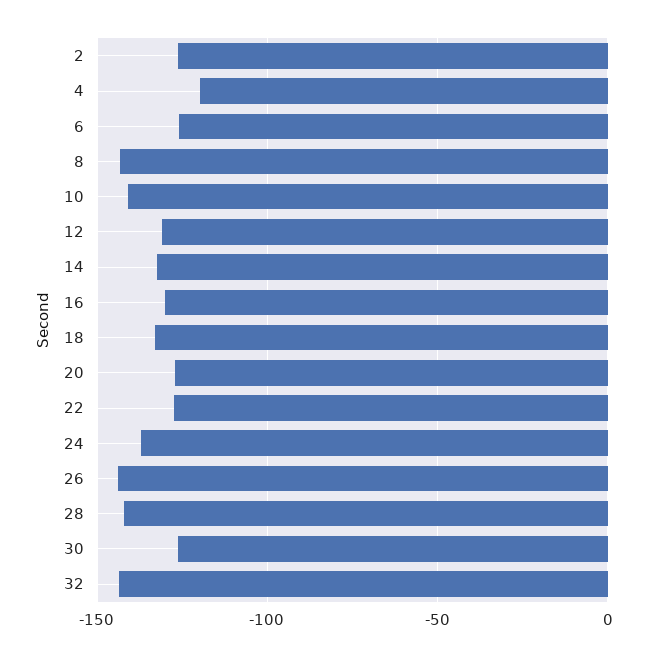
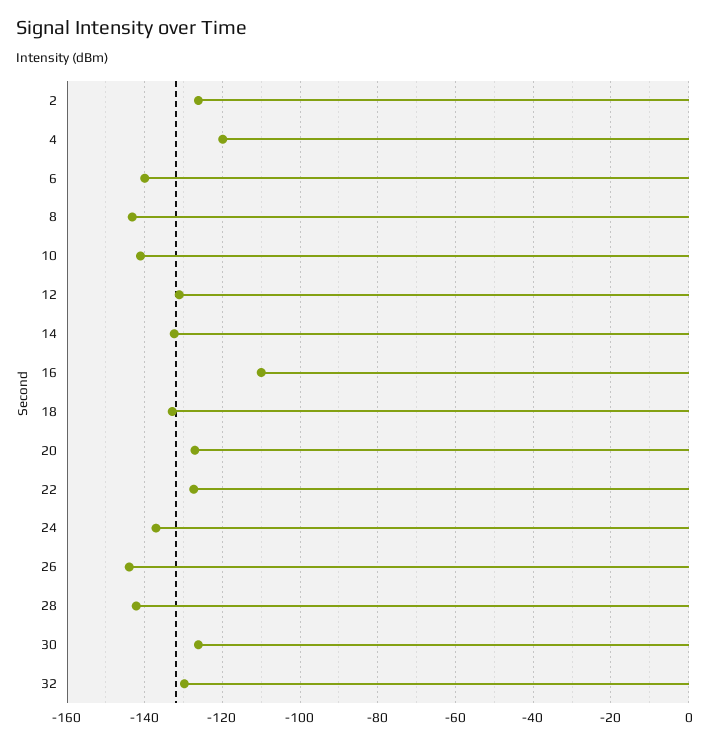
  {
    "2": -126,
    "4": -120,
-   "6": -125,
+   "6": -140,
    "8": -144,
    "10": -142,
    "12": -132,
    "14": -132,
-   "16": -130,
+   "16": -110,
    "18": -132,
    "20": -128,
    "22": -128,
    "24": -138,
    "26": -144,
    "28": -142,
    "30": -126,
-   "32": -145
+   "32": -130
  }

